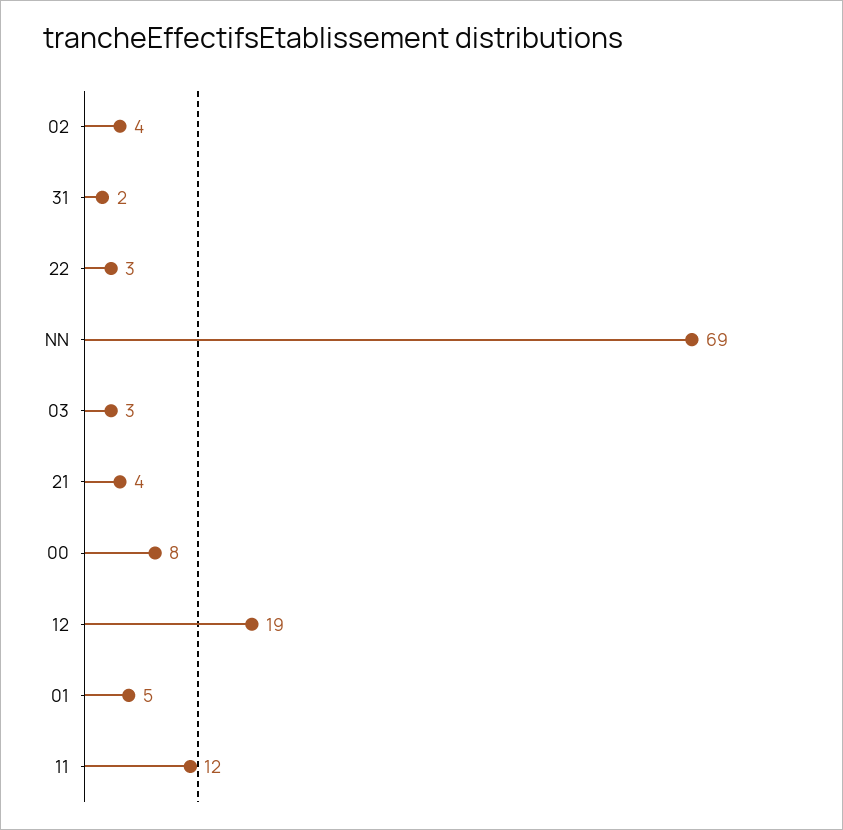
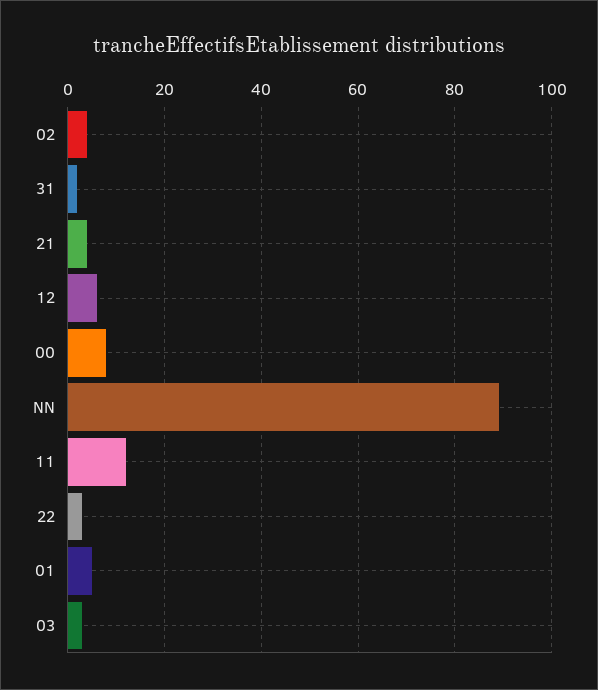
  {
    "02": 4,
    "31": 2,
    "22": 3,
-   "NN": 69,
+   "NN": 90,
    "03": 3,
    "21": 4,
    "00": 8,
-   "12": 19,
+   "12": 5,
    "01": 5,
    "11": 12
  }

